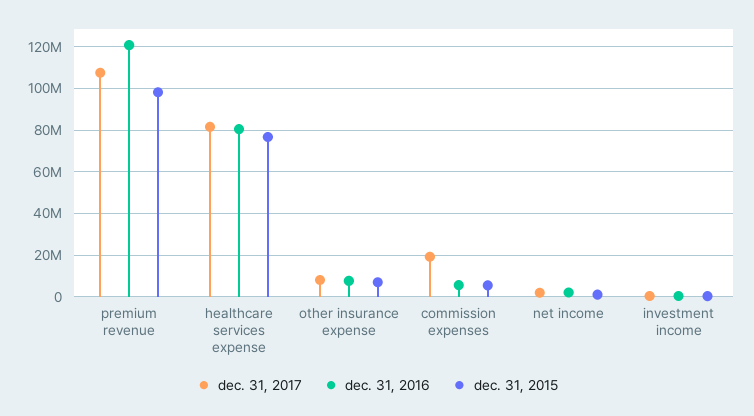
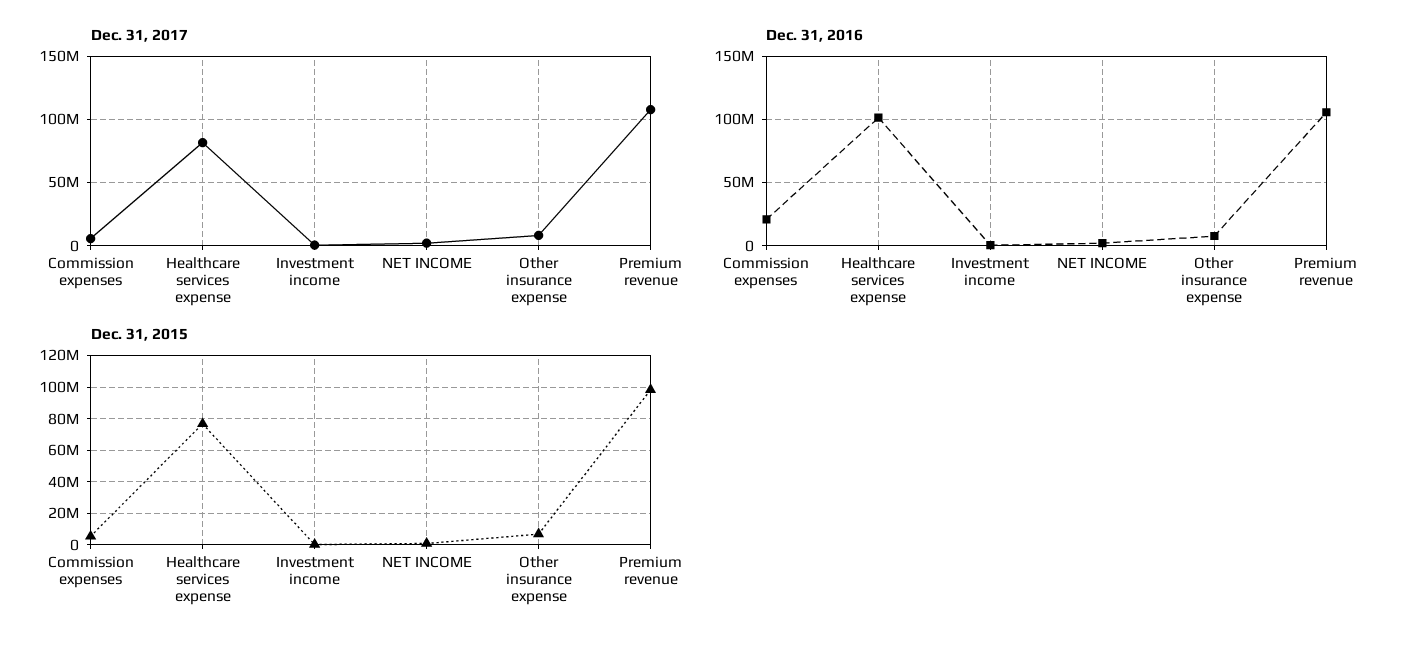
  {
    "dec. 31, 2017": {
      "premium revenue": 110000000,
      "healthcare services expense": 80000000,
      "other insurance expense": 10000000,
-     "commission expenses": 20000000,
+     "commission expenses": 5000000,
      "net income": 0,
      "investment income": 0
    },
    "dec. 31, 2016": {
-     "premium revenue": 120000000,
+     "premium revenue": 105000000,
-     "healthcare services expense": 80000000,
+     "healthcare services expense": 100000000,
      "other insurance expense": 10000000,
-     "commission expenses": 5000000,
+     "commission expenses": 20000000,
      "net income": 0,
      "investment income": 0
    },
    "dec. 31, 2015": {
      "premium revenue": 100000000,
      "healthcare services expense": 75000000,
      "other insurance expense": 5000000,
      "commission expenses": 5000000,
      "net income": 0,
      "investment income": 0
    }
  }

